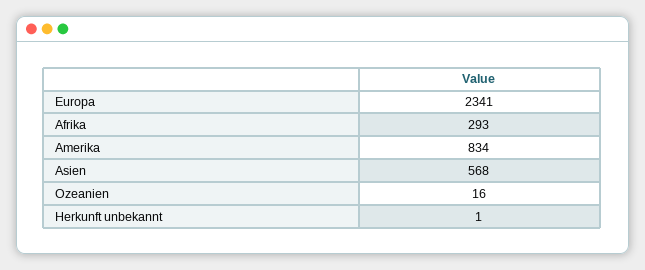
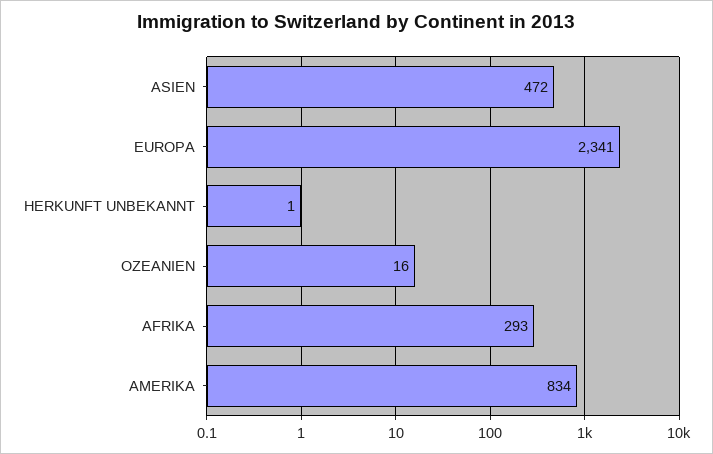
  {
    "Europa": 2341,
    "Afrika": 293,
    "Amerika": 834,
-   "Asien": 568,
+   "Asien": 472,
    "Ozeanien": 16,
    "Herkunft unbekannt": 1
  }

